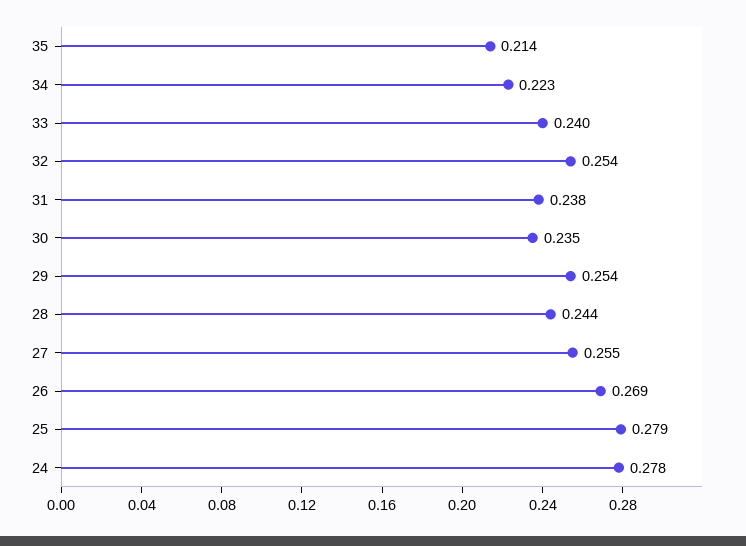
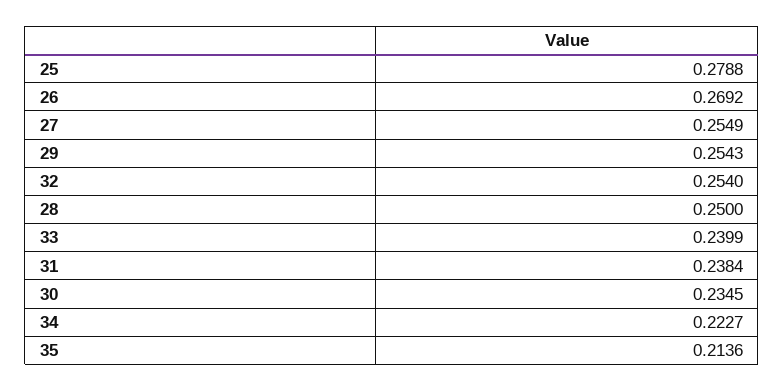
  {
    "35": 0.2136,
    "34": 0.2227,
    "33": 0.2399,
    "32": 0.254,
    "31": 0.2384,
    "30": 0.2345,
    "29": 0.2543,
-   "28": 0.244,
+   "28": 0.25,
    "27": 0.2549,
    "26": 0.2692,
-   "25": 0.2788,
+   "25": 0.2788
-   "24": 0.278
  }

